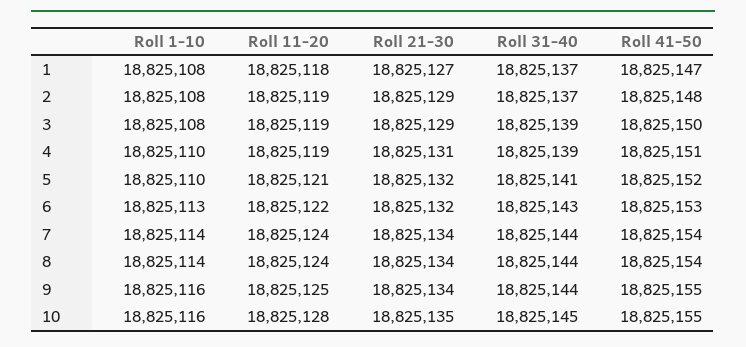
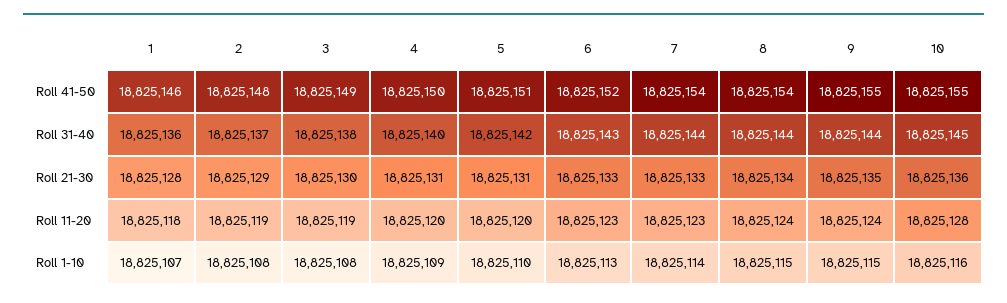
  {
    "Roll 1-10": {
-     "1": 18825108,
+     "1": 18825107,
      "2": 18825108,
      "3": 18825108,
-     "4": 18825110,
+     "4": 18825109,
      "5": 18825110,
      "6": 18825113,
      "7": 18825114,
-     "8": 18825114,
+     "8": 18825115,
-     "9": 18825116,
+     "9": 18825115,
      "10": 18825116
    },
    "Roll 11-20": {
      "1": 18825118,
      "2": 18825119,
      "3": 18825119,
-     "4": 18825119,
+     "4": 18825120,
-     "5": 18825121,
+     "5": 18825120,
-     "6": 18825122,
+     "6": 18825123,
-     "7": 18825124,
+     "7": 18825123,
      "8": 18825124,
-     "9": 18825125,
+     "9": 18825124,
      "10": 18825128
    },
    "Roll 21-30": {
-     "1": 18825127,
+     "1": 18825128,
      "2": 18825129,
-     "3": 18825129,
+     "3": 18825130,
      "4": 18825131,
-     "5": 18825132,
+     "5": 18825131,
-     "6": 18825132,
+     "6": 18825133,
-     "7": 18825134,
+     "7": 18825133,
      "8": 18825134,
-     "9": 18825134,
+     "9": 18825135,
-     "10": 18825135
+     "10": 18825136
    },
    "Roll 31-40": {
-     "1": 18825137,
+     "1": 18825136,
      "2": 18825137,
-     "3": 18825139,
+     "3": 18825138,
-     "4": 18825139,
+     "4": 18825140,
-     "5": 18825141,
+     "5": 18825142,
      "6": 18825143,
      "7": 18825144,
      "8": 18825144,
      "9": 18825144,
      "10": 18825145
    },
    "Roll 41-50": {
-     "1": 18825147,
+     "1": 18825146,
      "2": 18825148,
-     "3": 18825150,
+     "3": 18825149,
-     "4": 18825151,
+     "4": 18825150,
-     "5": 18825152,
+     "5": 18825151,
-     "6": 18825153,
+     "6": 18825152,
      "7": 18825154,
      "8": 18825154,
      "9": 18825155,
      "10": 18825155
    }
  }

